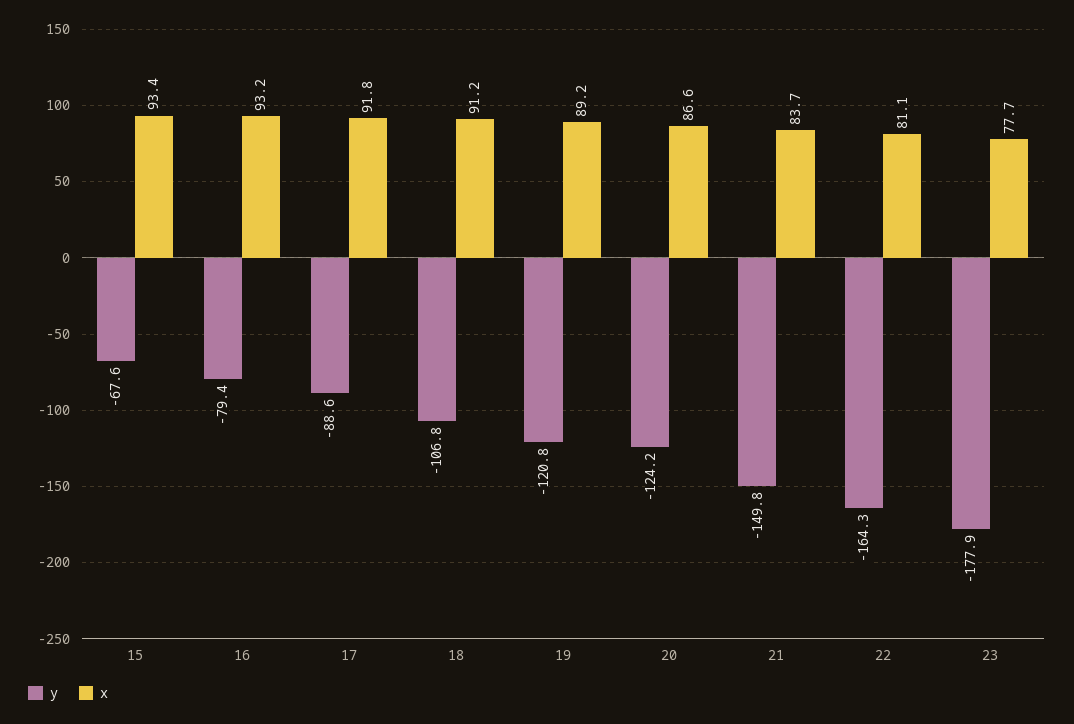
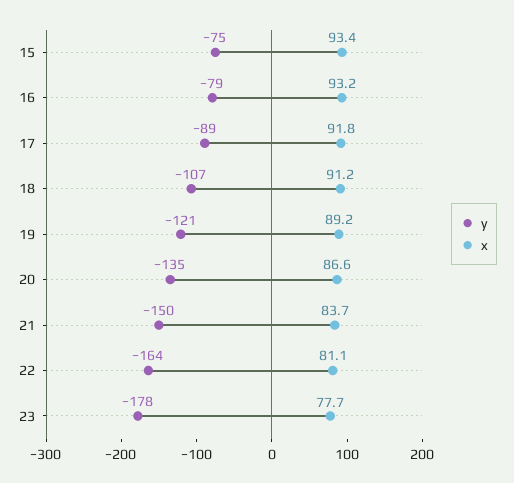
  {
    "y": {
-     "15": -67.6,
+     "15": -75,
      "16": -79.4,
      "17": -88.6,
      "18": -106.8,
      "19": -120.8,
-     "20": -124.2,
+     "20": -135,
      "21": -149.8,
      "22": -164.3,
      "23": -177.9
    },
    "x": {
      "15": 93.4,
      "16": 93.2,
      "17": 91.8,
      "18": 91.2,
      "19": 89.2,
      "20": 86.6,
      "21": 83.7,
      "22": 81.1,
      "23": 77.7
    }
  }

